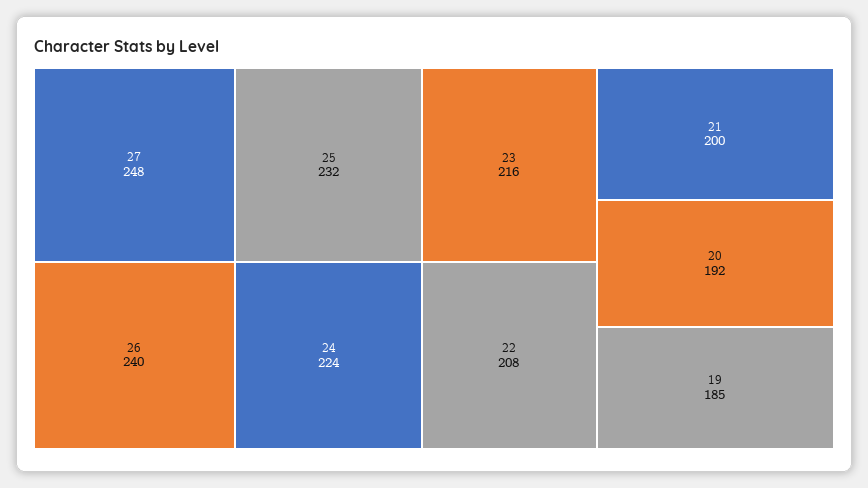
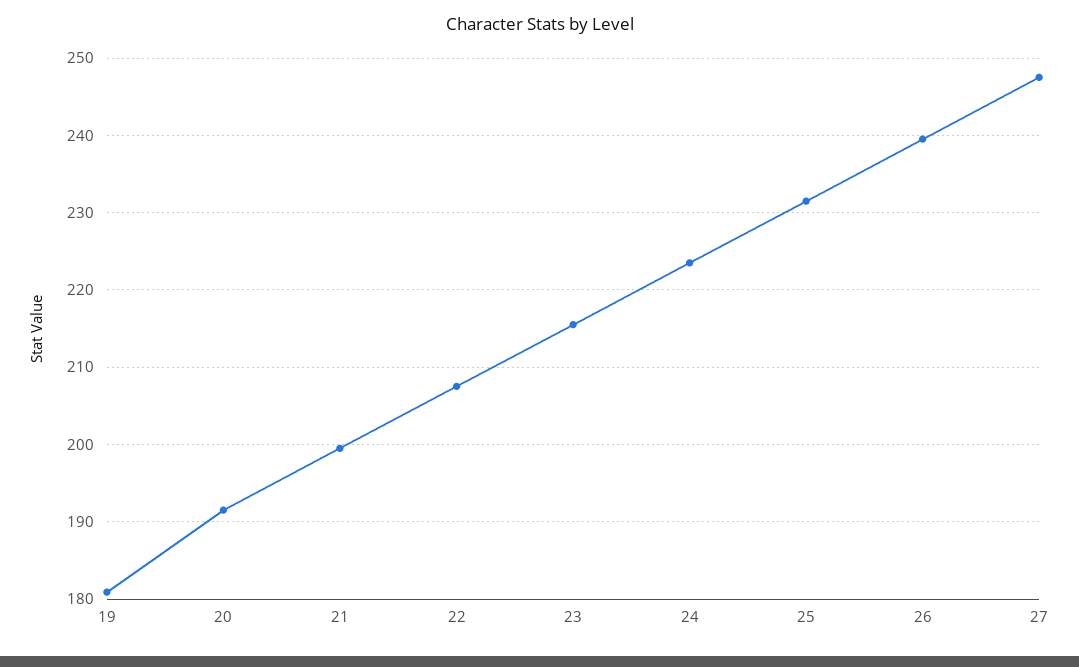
  {
    "27": 248,
    "26": 240,
    "25": 232,
    "24": 224,
    "23": 216,
    "22": 208,
    "21": 200,
    "20": 192,
-   "19": 185
+   "19": 181
  }

